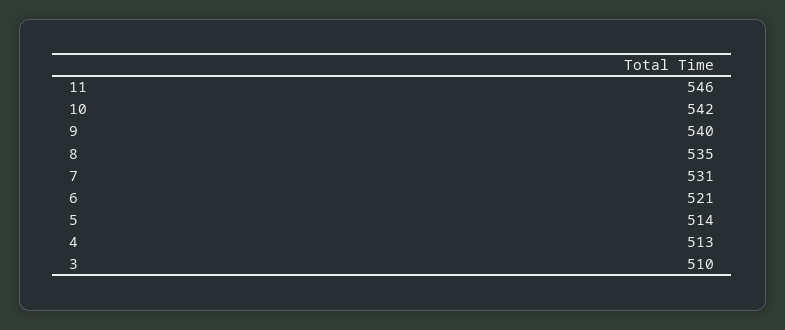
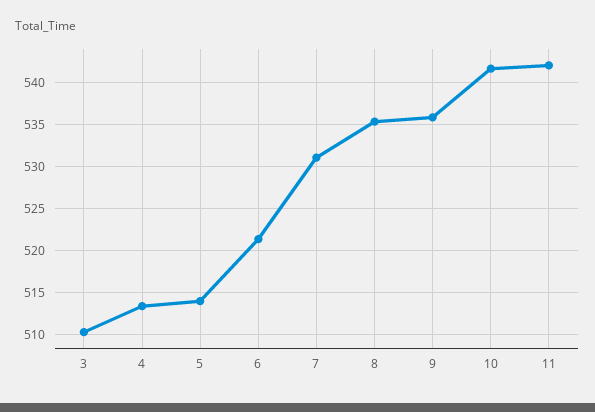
  {
-   "11": 546,
+   "11": 542,
    "10": 542,
-   "9": 540,
+   "9": 536,
    "8": 535,
    "7": 531,
    "6": 521,
    "5": 514,
    "4": 513,
    "3": 510
  }

